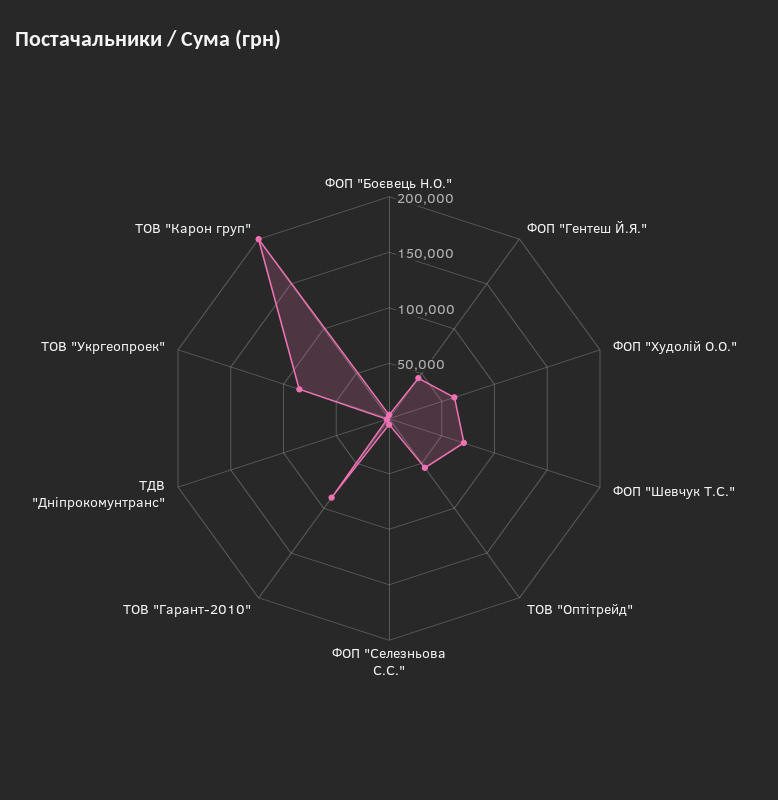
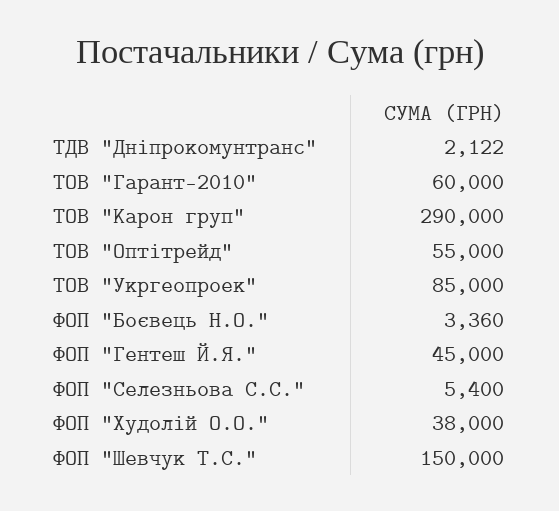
  {
    "ФОП \"Боєвець Н.О.\"": 3360,
    "ФОП \"Гентеш Й.Я.\"": 45000,
-   "ФОП \"Худолій О.О.\"": 60000,
+   "ФОП \"Худолій О.О.\"": 38000,
-   "ФОП \"Шевчук Т.С.\"": 70000,
+   "ФОП \"Шевчук Т.С.\"": 150000,
    "ТОВ \"Оптітрейд\"": 55000,
    "ФОП \"Селезньова С.С.\"": 5400,
-   "ТОВ \"Гарант-2010\"": 90000,
+   "ТОВ \"Гарант-2010\"": 60000,
    "ТДВ \"Дніпрокомунтранс\"": 2122,
    "ТОВ \"Укргеопроек\"": 85000,
-   "ТОВ \"Карон груп\"": 200000
+   "ТОВ \"Карон груп\"": 290000
  }

